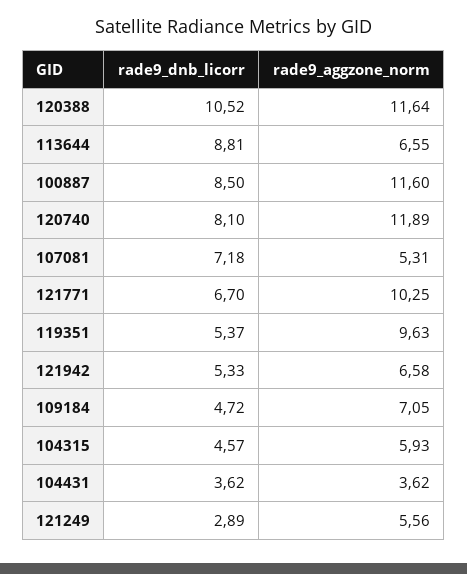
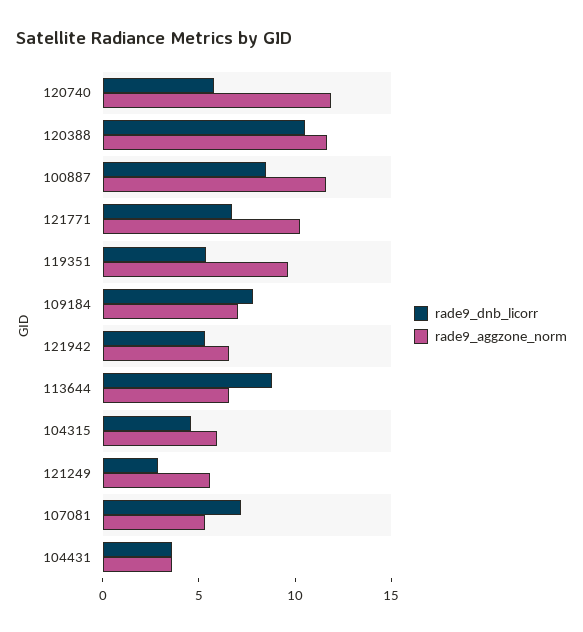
  {
    "rade9_dnb_licorr": {
      "120388": 10.52,
      "113644": 8.81,
      "100887": 8.5,
-     "120740": 8.1,
+     "120740": 6,
      "107081": 7.18,
      "121771": 6.7,
      "119351": 5.37,
      "121942": 5.33,
-     "109184": 4.72,
+     "109184": 8,
      "104315": 4.57,
      "104431": 3.62,
      "121249": 2.89
    },
    "rade9_aggzone_norm": {
      "120388": 11.64,
      "113644": 6.55,
      "100887": 11.6,
      "120740": 11.89,
      "107081": 5.31,
      "121771": 10.25,
      "119351": 9.63,
      "121942": 6.58,
      "109184": 7.05,
      "104315": 5.93,
      "104431": 3.62,
      "121249": 5.56
    }
  }

